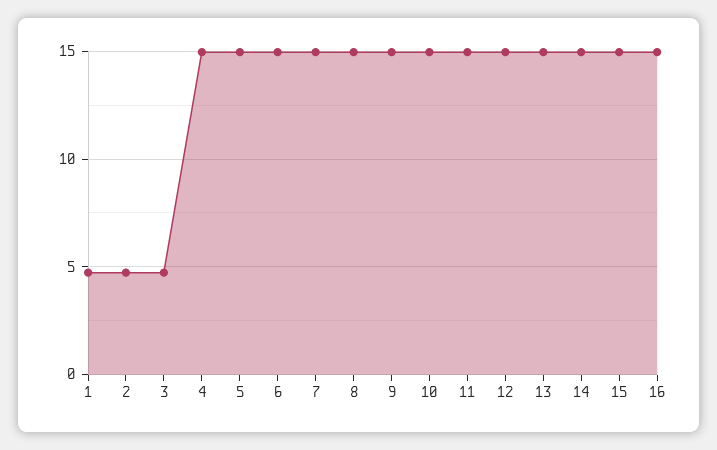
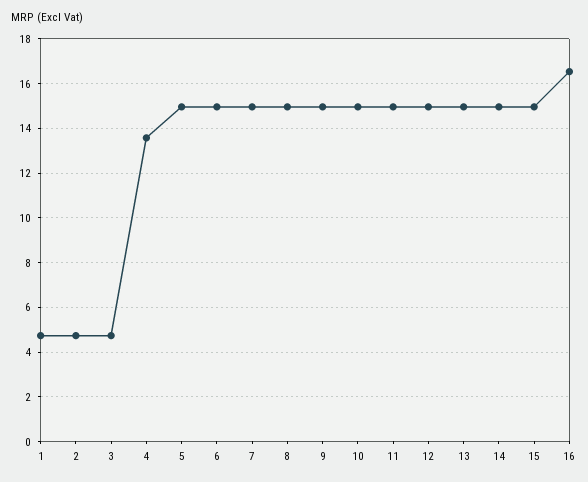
  {
    "1": 4.5,
    "2": 4.5,
    "3": 4.5,
-   "4": 15,
+   "4": 13.5,
    "5": 15,
    "6": 15,
    "7": 15,
    "8": 15,
    "9": 15,
    "10": 15,
    "11": 15,
    "12": 15,
    "13": 15,
    "14": 15,
    "15": 15,
-   "16": 15
+   "16": 16.5
  }

